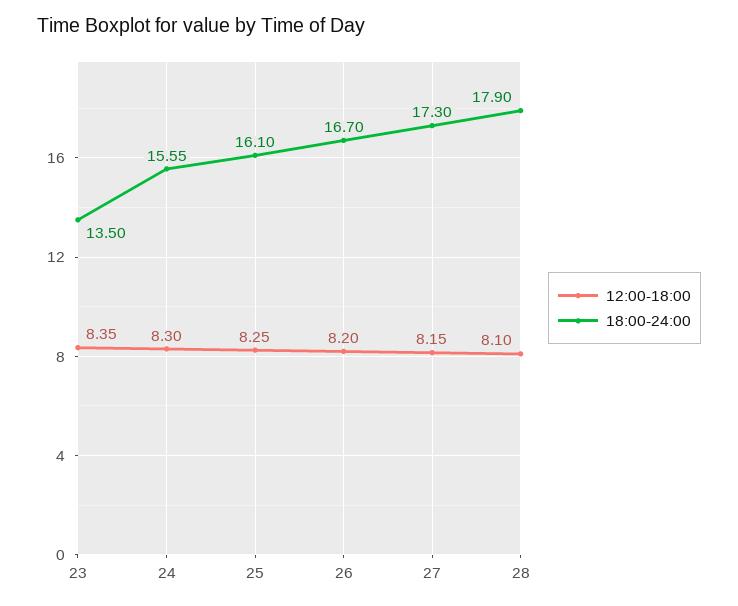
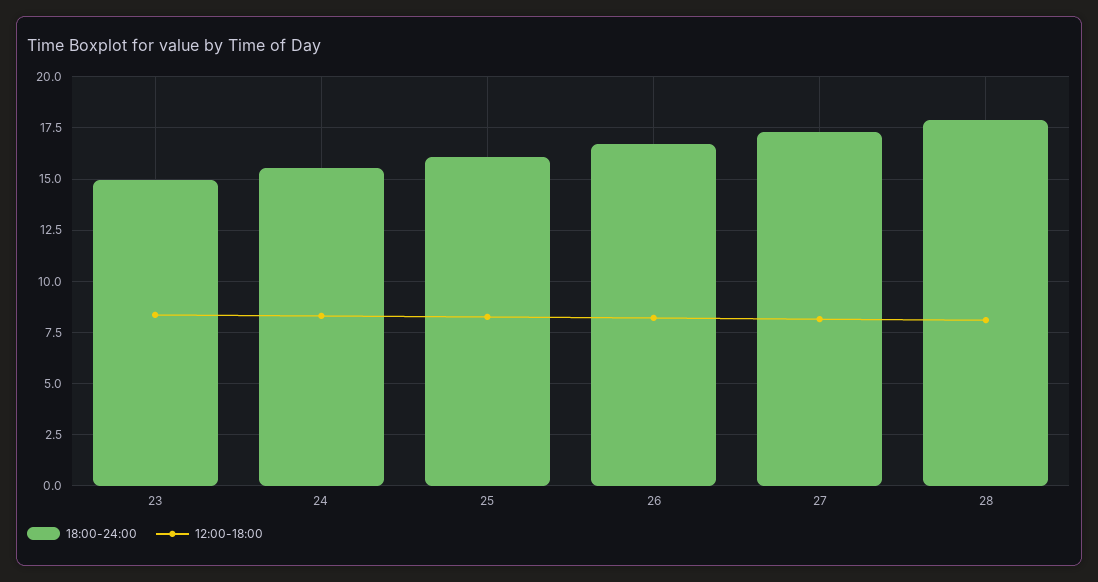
  {
    "12:00-18:00": {
      "23": 8.35,
      "24": 8.3,
      "25": 8.25,
      "26": 8.2,
      "27": 8.15,
      "28": 8.1
    },
    "18:00-24:00": {
-     "23": 13.5,
+     "23": 15,
      "24": 15.55,
      "25": 16.1,
      "26": 16.7,
      "27": 17.3,
      "28": 17.9
    }
  }

